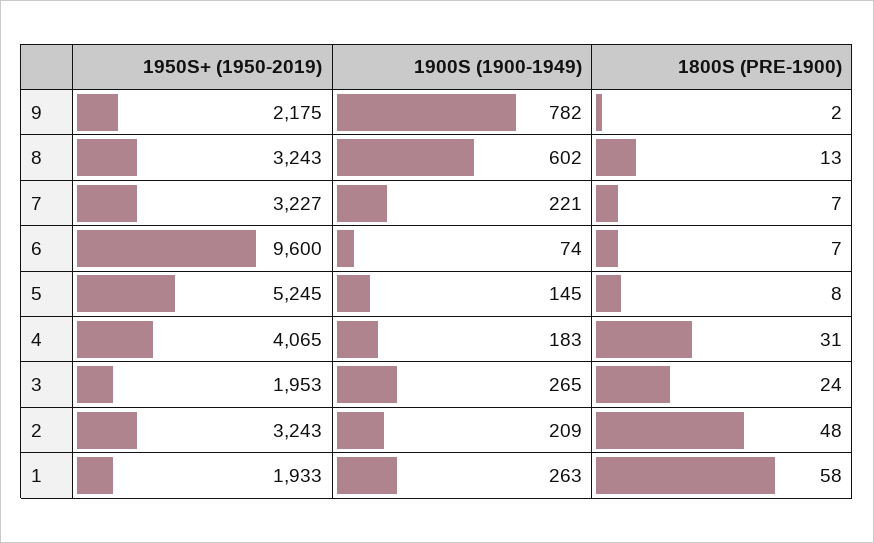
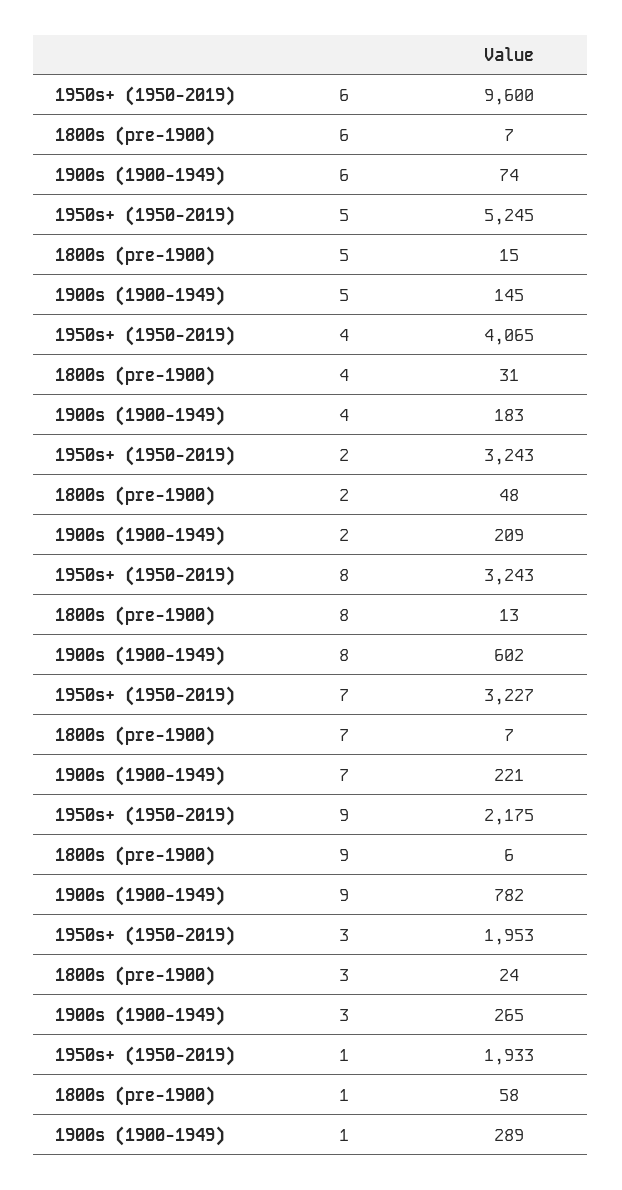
  {
    "1950S+ (1950-2019)": {
      "9": 2175,
      "8": 3243,
      "7": 3227,
      "6": 9600,
      "5": 5245,
      "4": 4065,
      "3": 1953,
      "2": 3243,
      "1": 1933
    },
    "1900S (1900-1949)": {
      "9": 782,
      "8": 602,
      "7": 221,
      "6": 74,
      "5": 145,
      "4": 183,
      "3": 265,
      "2": 209,
-     "1": 263
+     "1": 289
    },
    "1800S (PRE-1900)": {
-     "9": 2,
+     "9": 6,
      "8": 13,
      "7": 7,
      "6": 7,
-     "5": 8,
+     "5": 15,
      "4": 31,
      "3": 24,
      "2": 48,
      "1": 58
    }
  }

